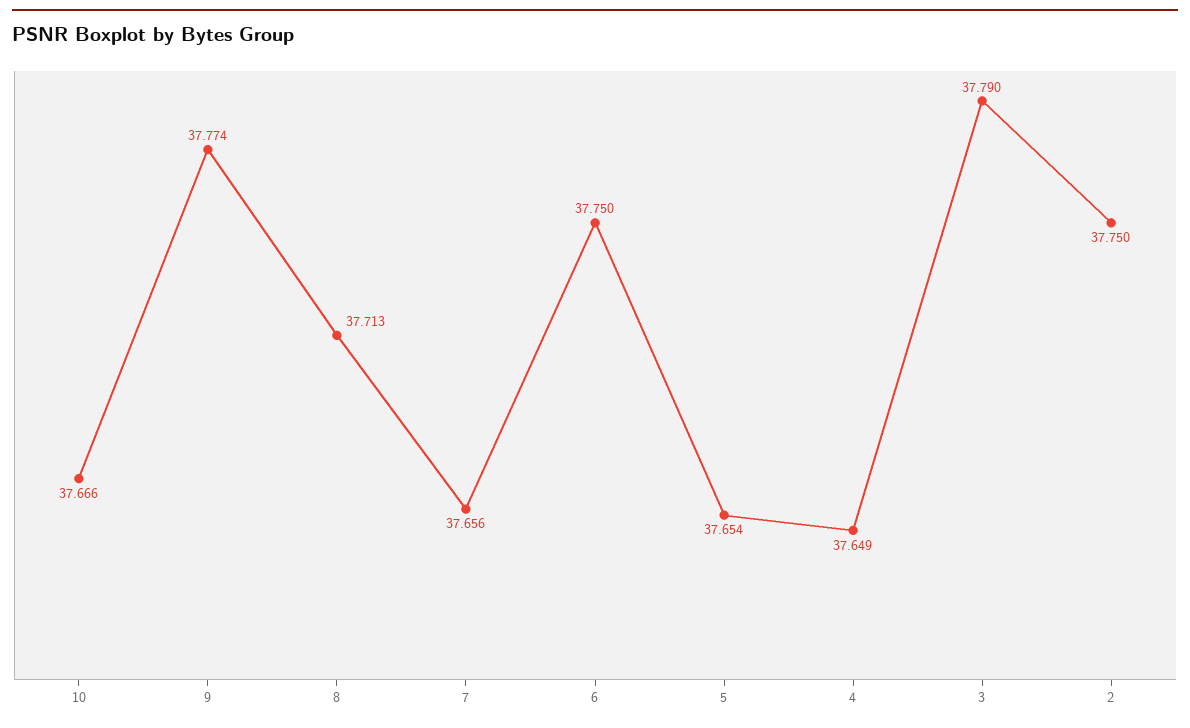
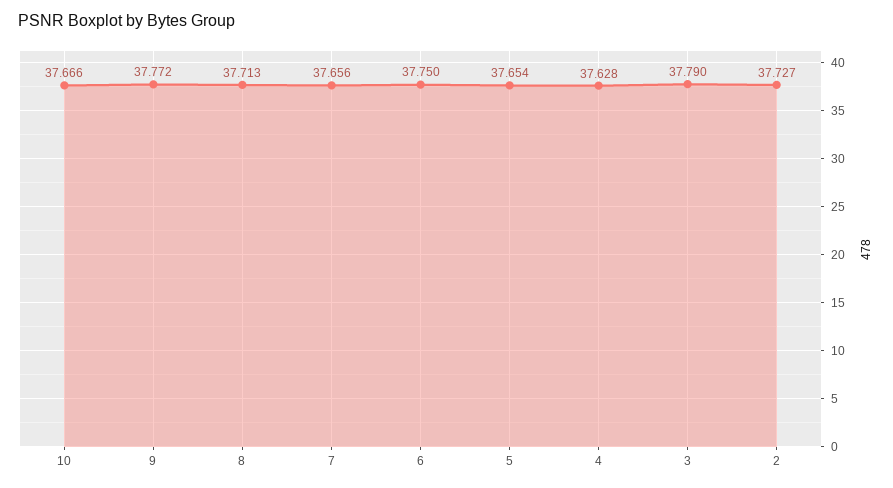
  {
    "10": 37.666,
-   "9": 37.774,
+   "9": 37.772,
    "8": 37.713,
    "7": 37.656,
    "6": 37.75,
    "5": 37.654,
-   "4": 37.649,
+   "4": 37.628,
    "3": 37.79,
-   "2": 37.75
+   "2": 37.727
  }

